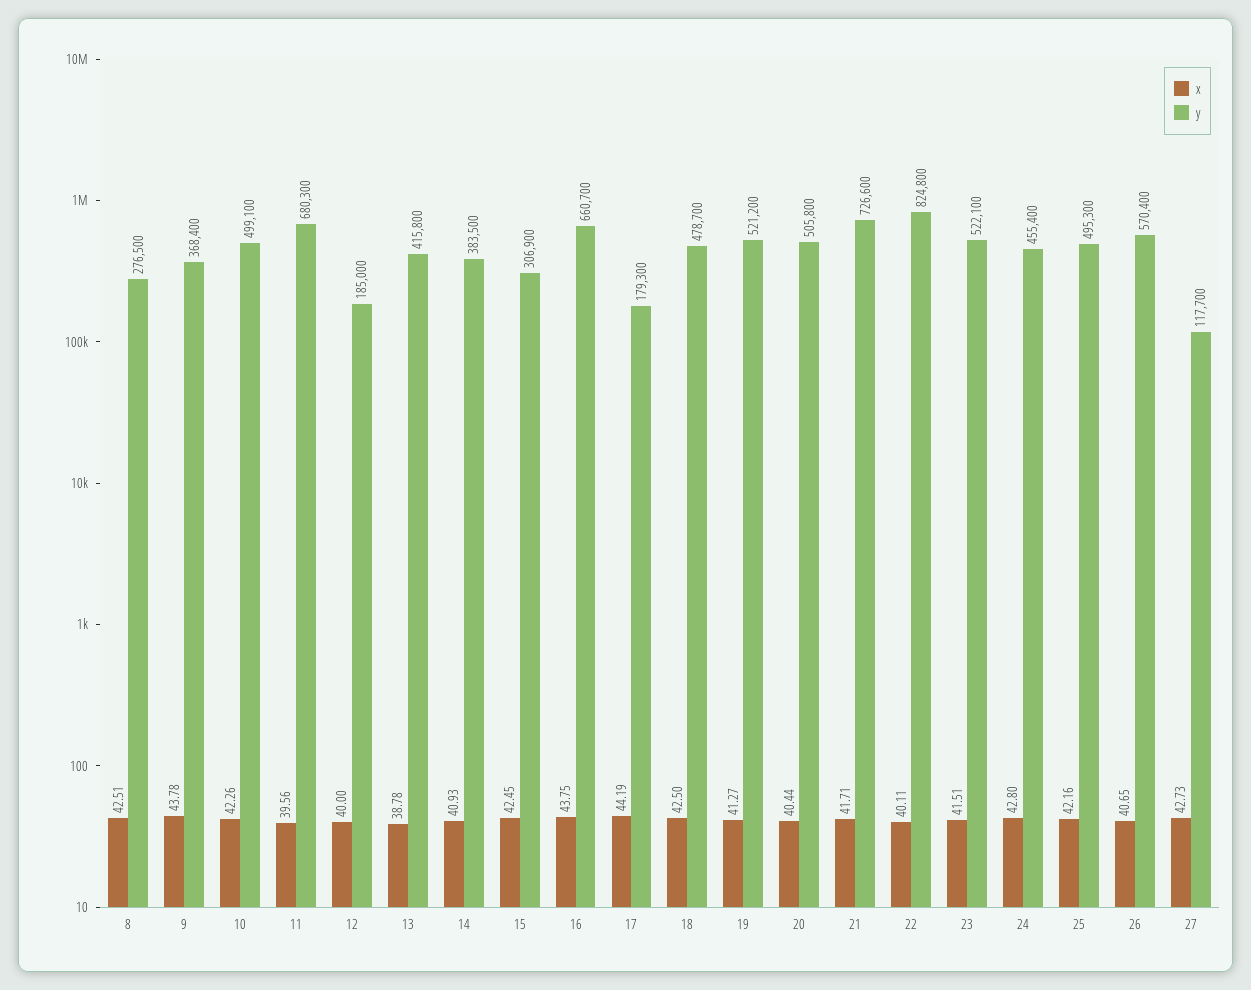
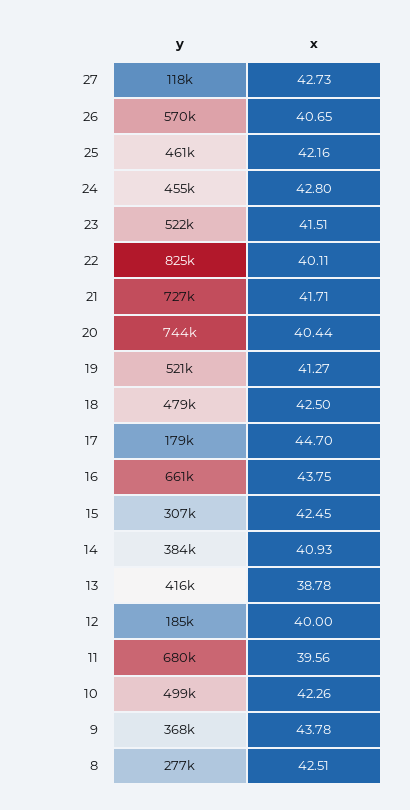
  {
    "x": {
      "8": 42.51,
      "9": 43.78,
      "10": 42.26,
      "11": 39.56,
      "12": 40,
      "13": 38.78,
      "14": 40.93,
      "15": 42.45,
      "16": 43.75,
-     "17": 44.19,
+     "17": 44.7,
      "18": 42.5,
      "19": 41.27,
      "20": 40.44,
      "21": 41.71,
      "22": 40.11,
      "23": 41.51,
      "24": 42.8,
      "25": 42.16,
      "26": 40.65,
      "27": 42.73
    },
    "y": {
      "8": 276500,
      "9": 368400,
      "10": 499100,
      "11": 680300,
      "12": 185000,
      "13": 415800,
      "14": 383500,
      "15": 306900,
      "16": 660700,
      "17": 179300,
      "18": 478700,
      "19": 521200,
-     "20": 505800,
+     "20": 744000,
      "21": 726600,
      "22": 824800,
      "23": 522100,
      "24": 455400,
-     "25": 495300,
+     "25": 461000,
      "26": 570400,
      "27": 117700
    }
  }

